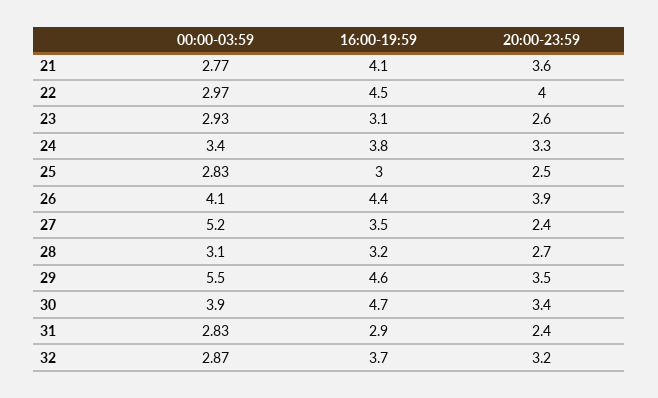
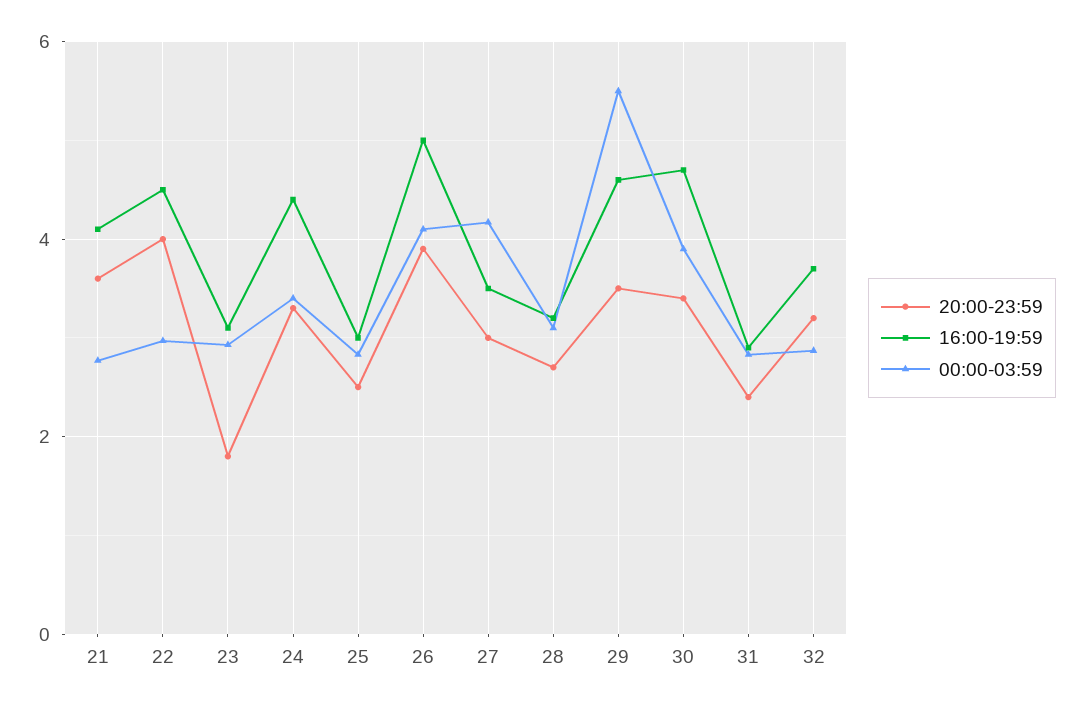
  {
    "00:00-03:59": {
      "21": 2.77,
      "22": 2.97,
      "23": 2.93,
      "24": 3.4,
      "25": 2.83,
      "26": 4.1,
-     "27": 5.2,
+     "27": 4.2,
      "28": 3.1,
      "29": 5.5,
      "30": 3.9,
      "31": 2.83,
      "32": 2.87
    },
    "16:00-19:59": {
      "21": 4.1,
      "22": 4.5,
      "23": 3.1,
-     "24": 3.8,
+     "24": 4.4,
      "25": 3,
-     "26": 4.4,
+     "26": 5,
      "27": 3.5,
      "28": 3.2,
      "29": 4.6,
      "30": 4.7,
      "31": 2.9,
      "32": 3.7
    },
    "20:00-23:59": {
      "21": 3.6,
      "22": 4,
-     "23": 2.6,
+     "23": 1.8,
      "24": 3.3,
      "25": 2.5,
      "26": 3.9,
-     "27": 2.4,
+     "27": 3,
      "28": 2.7,
      "29": 3.5,
      "30": 3.4,
      "31": 2.4,
      "32": 3.2
    }
  }

